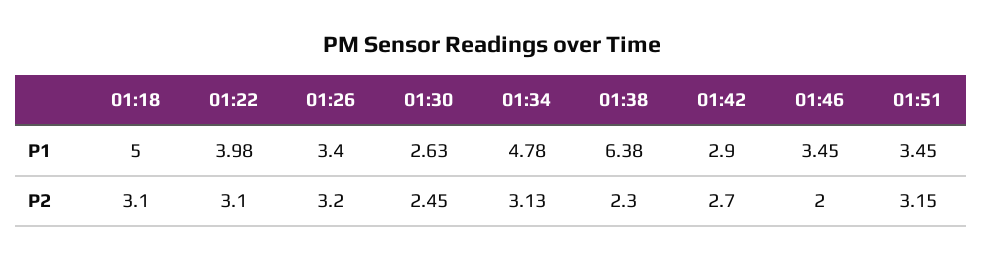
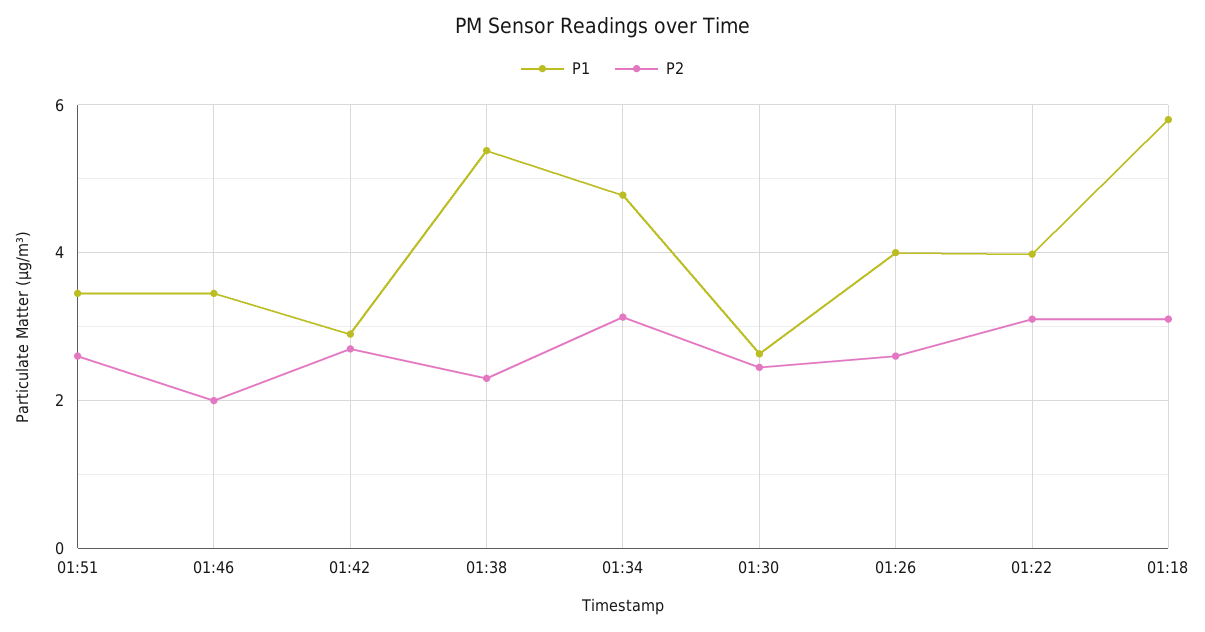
  {
    "P1": {
-     "01:18": 5,
+     "01:18": 5.8,
      "01:22": 3.98,
-     "01:26": 3.4,
+     "01:26": 4,
      "01:30": 2.63,
      "01:34": 4.78,
-     "01:38": 6.38,
+     "01:38": 5.4,
      "01:42": 2.9,
      "01:46": 3.45,
      "01:51": 3.45
    },
    "P2": {
      "01:18": 3.1,
      "01:22": 3.1,
-     "01:26": 3.2,
+     "01:26": 2.6,
      "01:30": 2.45,
      "01:34": 3.13,
      "01:38": 2.3,
      "01:42": 2.7,
      "01:46": 2,
-     "01:51": 3.15
+     "01:51": 2.6
    }
  }

